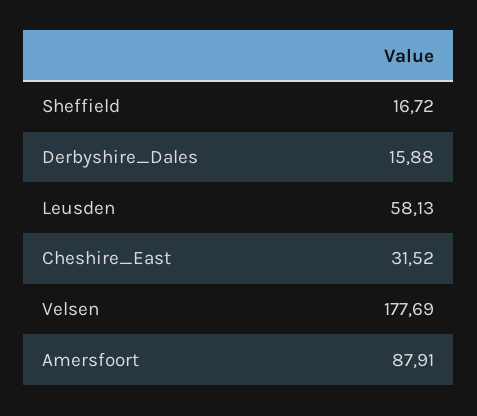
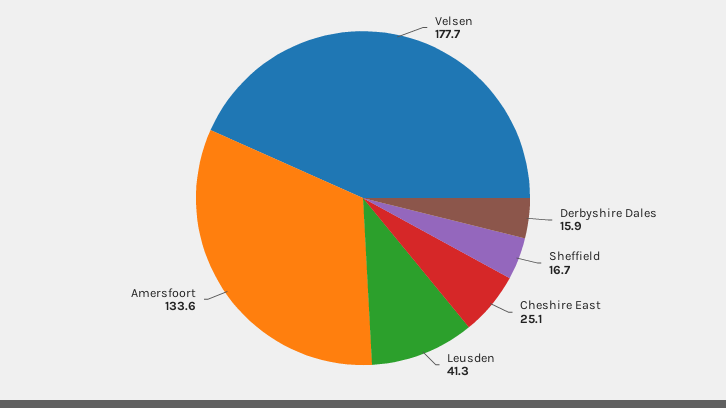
  {
    "Sheffield": 16.72,
    "Derbyshire_Dales": 15.88,
-   "Leusden": 58.13,
+   "Leusden": 41.3,
-   "Cheshire_East": 31.52,
+   "Cheshire_East": 25.1,
    "Velsen": 177.69,
-   "Amersfoort": 87.91
+   "Amersfoort": 133.6
  }

